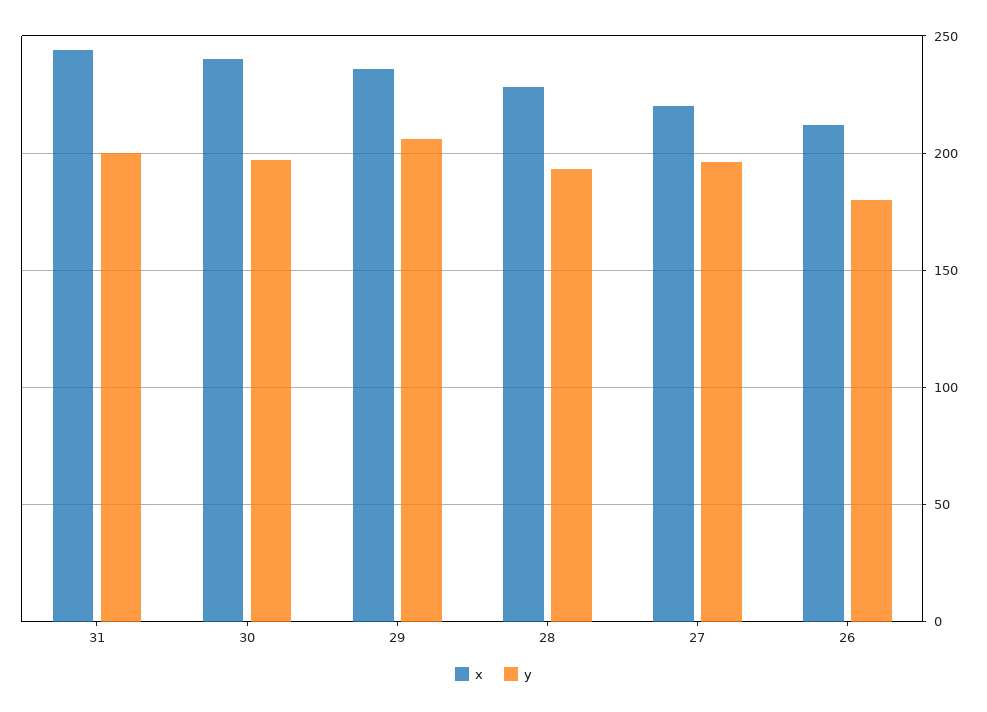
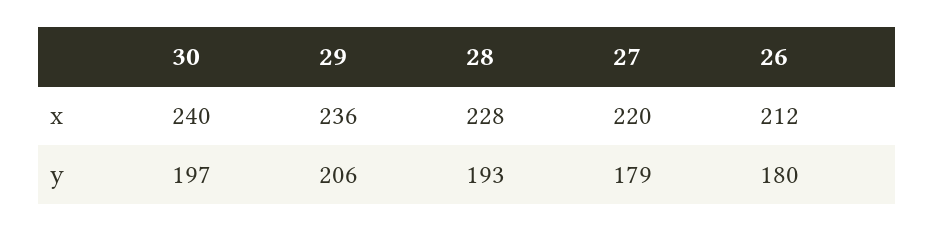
  {
    "x": {
-     "31": 245,
      "30": 240,
      "29": 236,
      "28": 228,
      "27": 220,
      "26": 212
    },
    "y": {
-     "31": 200,
      "30": 197,
      "29": 206,
      "28": 193,
-     "27": 195,
+     "27": 179,
      "26": 180
    }
  }

